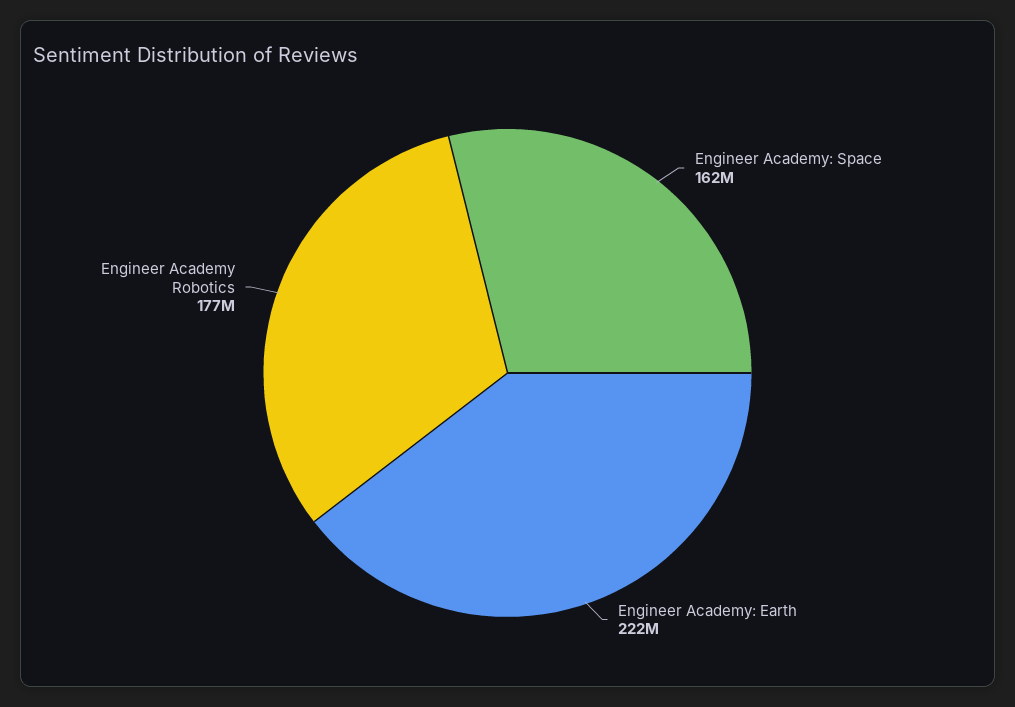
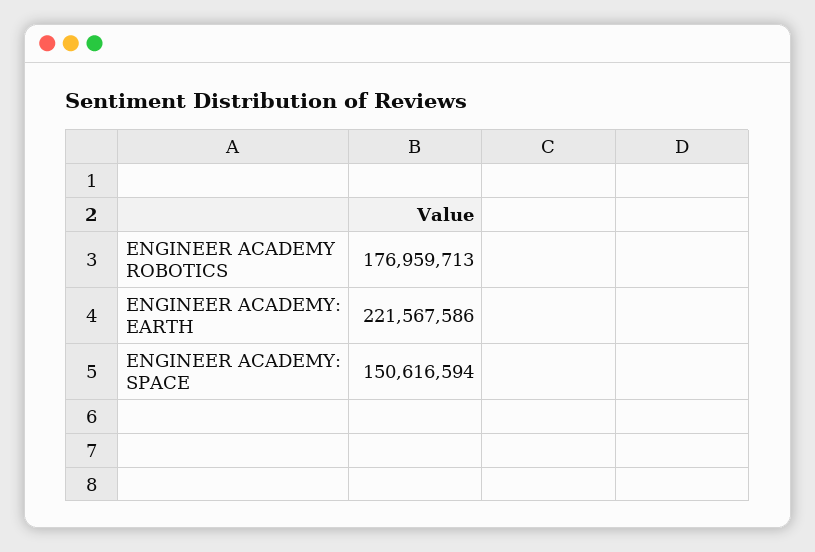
  {
-   "Engineer Academy: Space": 162000000,
+   "Engineer Academy: Space": 150616594,
    "Engineer Academy: Earth": 221567586,
    "Engineer Academy Robotics": 176959713
  }

